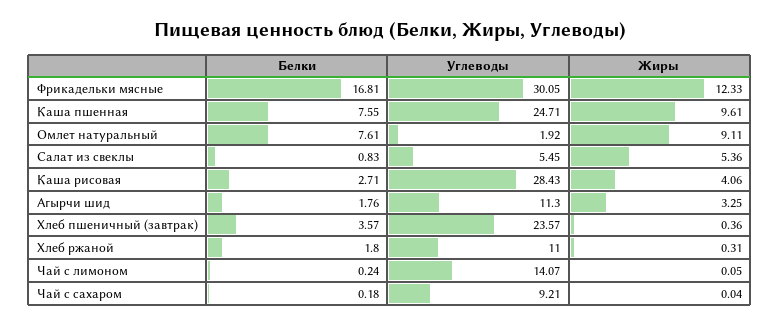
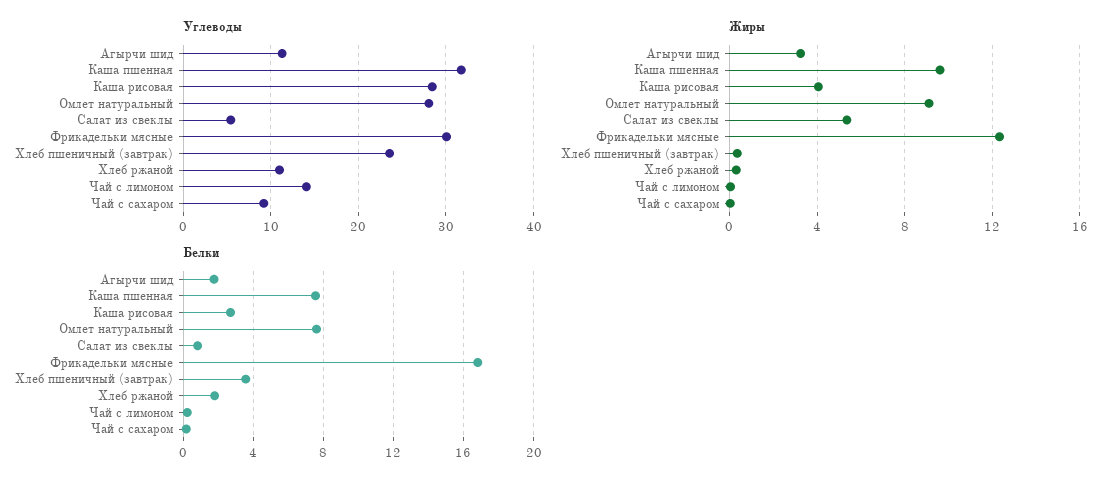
  {
    "Белки": {
      "Фрикадельки мясные": 16.81,
      "Каша пшенная": 7.55,
      "Омлет натуральный": 7.61,
      "Салат из свеклы": 0.83,
      "Каша рисовая": 2.71,
      "Агырчи шид": 1.76,
      "Хлеб пшеничный (завтрак)": 3.57,
      "Хлеб ржаной": 1.8,
      "Чай с лимоном": 0.24,
      "Чай с сахаром": 0.18
    },
    "Углеводы": {
      "Фрикадельки мясные": 30.05,
-     "Каша пшенная": 24.71,
+     "Каша пшенная": 32,
-     "Омлет натуральный": 1.92,
+     "Омлет натуральный": 28,
      "Салат из свеклы": 5.45,
      "Каша рисовая": 28.43,
      "Агырчи шид": 11.3,
      "Хлеб пшеничный (завтрак)": 23.57,
      "Хлеб ржаной": 11,
      "Чай с лимоном": 14.07,
      "Чай с сахаром": 9.21
    },
    "Жиры": {
      "Фрикадельки мясные": 12.33,
      "Каша пшенная": 9.61,
      "Омлет натуральный": 9.11,
      "Салат из свеклы": 5.36,
      "Каша рисовая": 4.06,
      "Агырчи шид": 3.25,
      "Хлеб пшеничный (завтрак)": 0.36,
      "Хлеб ржаной": 0.31,
      "Чай с лимоном": 0.05,
      "Чай с сахаром": 0.04
    }
  }

